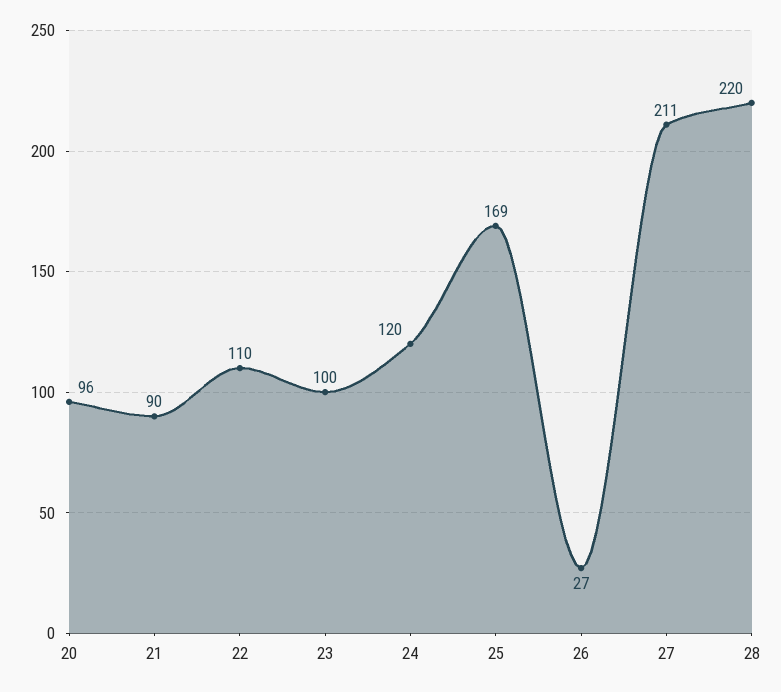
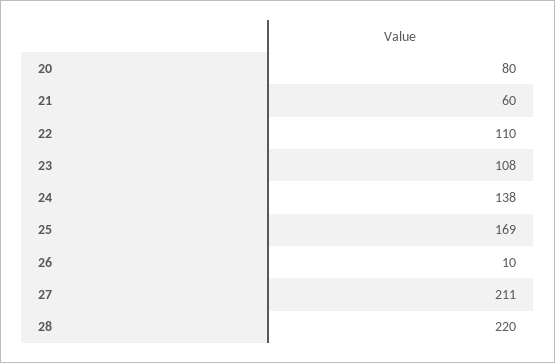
  {
-   "20": 96,
+   "20": 80,
-   "21": 90,
+   "21": 60,
    "22": 110,
-   "23": 100,
+   "23": 108,
-   "24": 120,
+   "24": 138,
    "25": 169,
-   "26": 27,
+   "26": 10,
    "27": 211,
    "28": 220
  }

